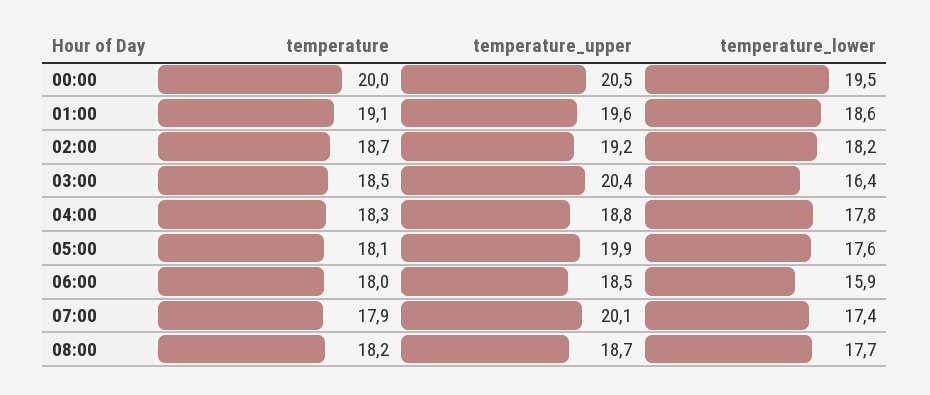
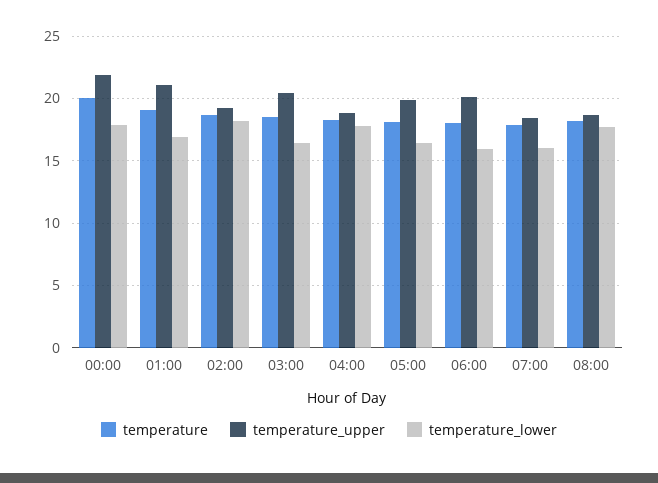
  {
    "temperature": {
      "00:00": 20,
      "01:00": 19.1,
      "02:00": 18.7,
      "03:00": 18.5,
      "04:00": 18.3,
      "05:00": 18.1,
      "06:00": 18,
      "07:00": 17.9,
      "08:00": 18.2
    },
    "temperature_upper": {
-     "00:00": 20.5,
+     "00:00": 22,
-     "01:00": 19.6,
+     "01:00": 21,
      "02:00": 19.2,
      "03:00": 20.4,
      "04:00": 18.8,
      "05:00": 19.9,
-     "06:00": 18.5,
+     "06:00": 20,
-     "07:00": 20.1,
+     "07:00": 18.5,
      "08:00": 18.7
    },
    "temperature_lower": {
-     "00:00": 19.5,
+     "00:00": 18,
-     "01:00": 18.6,
+     "01:00": 17,
      "02:00": 18.2,
      "03:00": 16.4,
      "04:00": 17.8,
-     "05:00": 17.6,
+     "05:00": 16.5,
      "06:00": 15.9,
-     "07:00": 17.4,
+     "07:00": 16,
      "08:00": 17.7
    }
  }

